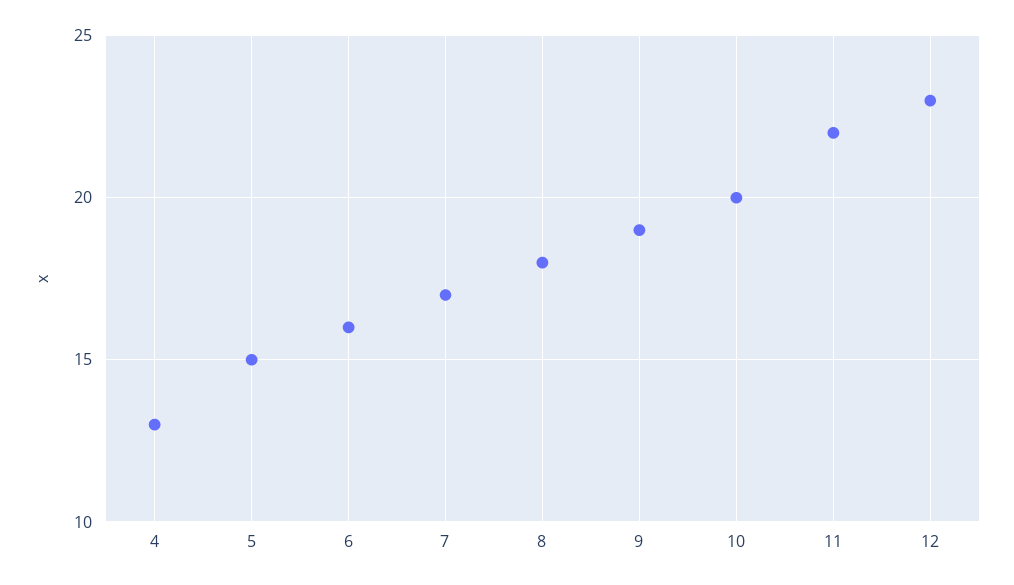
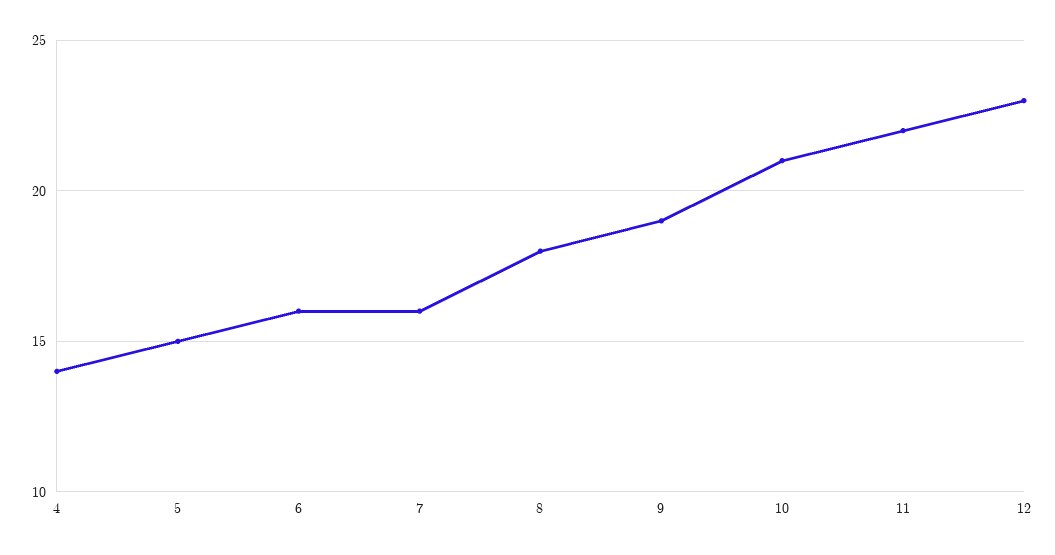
  {
-   "4": 13,
+   "4": 14,
    "5": 15,
    "6": 16,
-   "7": 17,
+   "7": 16,
    "8": 18,
    "9": 19,
-   "10": 20,
+   "10": 21,
    "11": 22,
    "12": 23
  }

